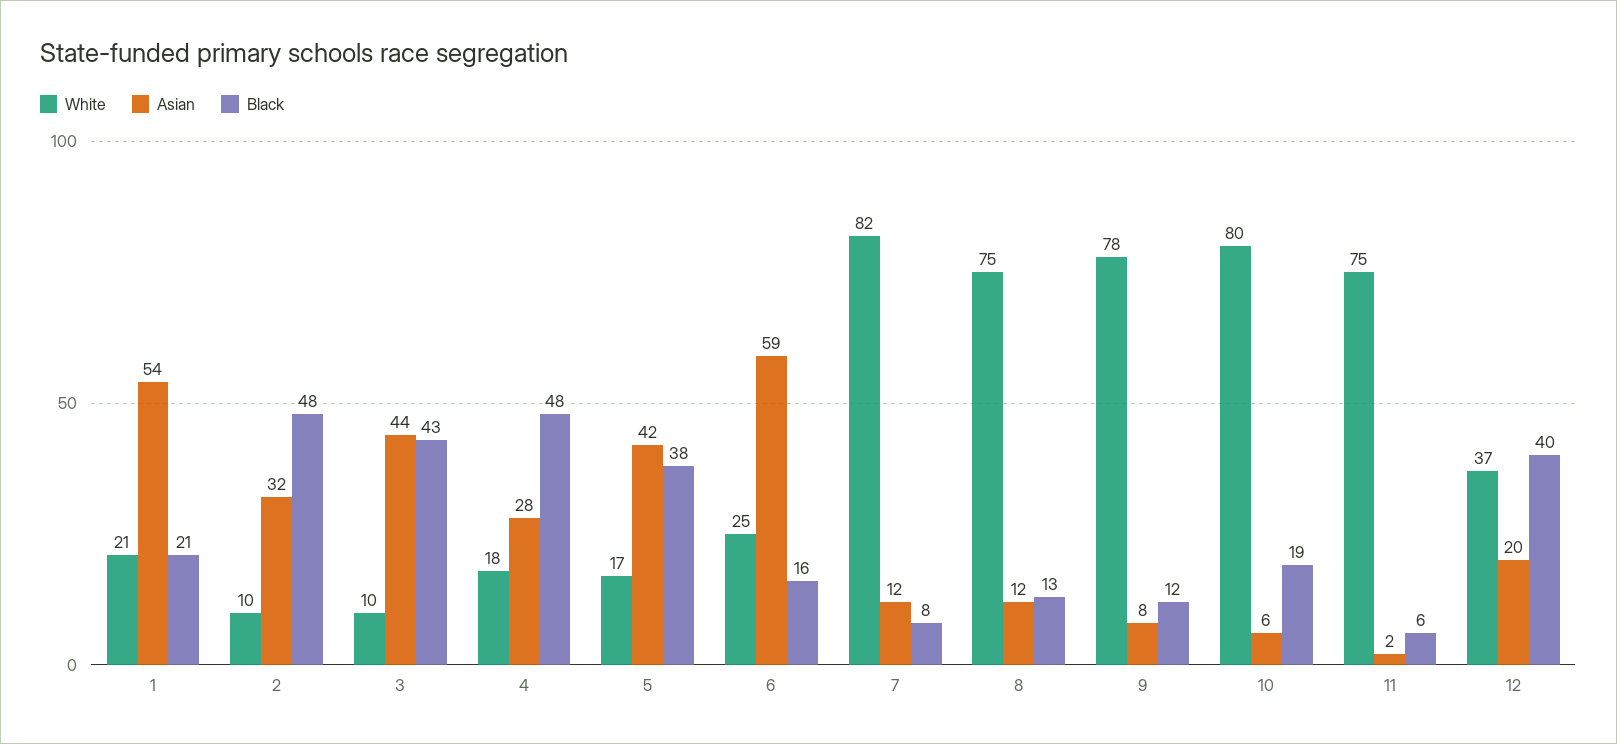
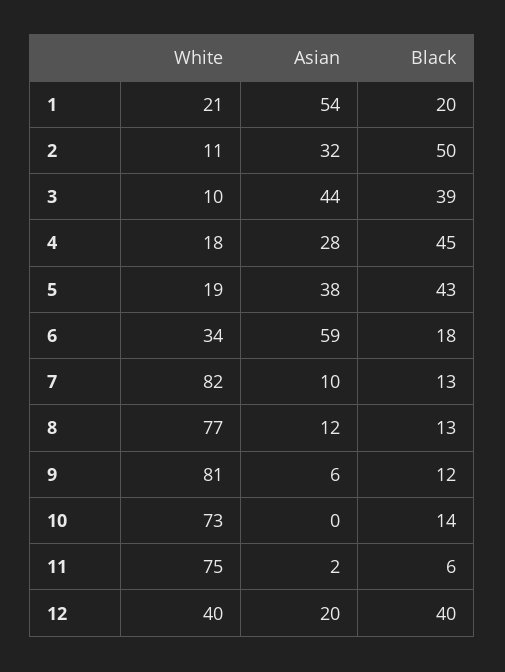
  {
    "White": {
      "1": 21,
-     "2": 10,
+     "2": 11,
      "3": 10,
      "4": 18,
-     "5": 17,
+     "5": 19,
-     "6": 25,
+     "6": 34,
      "7": 82,
-     "8": 75,
+     "8": 77,
-     "9": 78,
+     "9": 81,
-     "10": 80,
+     "10": 73,
      "11": 75,
-     "12": 37
+     "12": 40
    },
    "Asian": {
      "1": 54,
      "2": 32,
      "3": 44,
      "4": 28,
-     "5": 42,
+     "5": 38,
      "6": 59,
-     "7": 12,
+     "7": 10,
      "8": 12,
-     "9": 8,
+     "9": 6,
-     "10": 6,
+     "10": 0,
      "11": 2,
      "12": 20
    },
    "Black": {
-     "1": 21,
+     "1": 20,
-     "2": 48,
+     "2": 50,
-     "3": 43,
+     "3": 39,
-     "4": 48,
+     "4": 45,
-     "5": 38,
+     "5": 43,
-     "6": 16,
+     "6": 18,
-     "7": 8,
+     "7": 13,
      "8": 13,
      "9": 12,
-     "10": 19,
+     "10": 14,
      "11": 6,
      "12": 40
    }
  }

